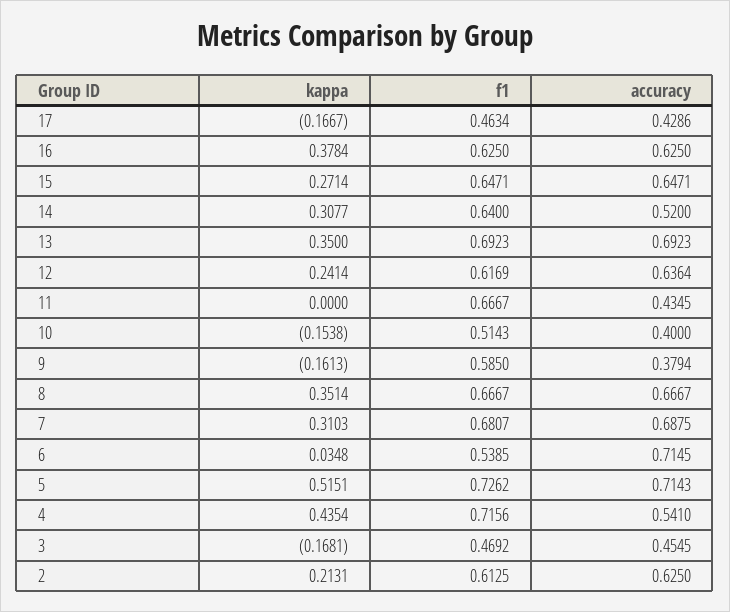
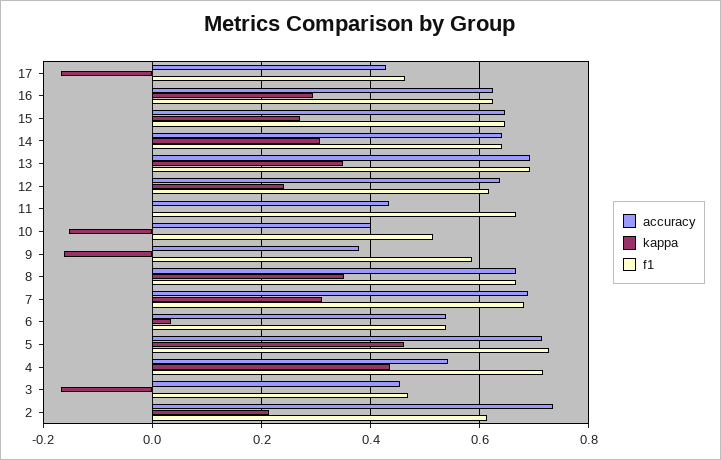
  {
    "kappa": {
      "17": -0.1667,
-     "16": 0.3784,
+     "16": 0.3,
      "15": 0.2714,
      "14": 0.3077,
      "13": 0.35,
      "12": 0.2414,
      "11": 0,
      "10": -0.1538,
      "9": -0.1613,
      "8": 0.3514,
      "7": 0.3103,
      "6": 0.0348,
-     "5": 0.5151,
+     "5": 0.46,
      "4": 0.4354,
      "3": -0.1681,
      "2": 0.2131
    },
    "f1": {
      "17": 0.4634,
      "16": 0.625,
      "15": 0.6471,
      "14": 0.64,
      "13": 0.6923,
      "12": 0.6169,
      "11": 0.6667,
      "10": 0.5143,
      "9": 0.585,
      "8": 0.6667,
      "7": 0.6807,
      "6": 0.5385,
      "5": 0.7262,
      "4": 0.7156,
      "3": 0.4692,
      "2": 0.6125
    },
    "accuracy": {
      "17": 0.4286,
      "16": 0.625,
      "15": 0.6471,
-     "14": 0.52,
+     "14": 0.64,
      "13": 0.6923,
      "12": 0.6364,
      "11": 0.4345,
      "10": 0.4,
      "9": 0.3794,
      "8": 0.6667,
      "7": 0.6875,
-     "6": 0.7145,
+     "6": 0.54,
      "5": 0.7143,
      "4": 0.541,
      "3": 0.4545,
-     "2": 0.625
+     "2": 0.74
    }
  }

